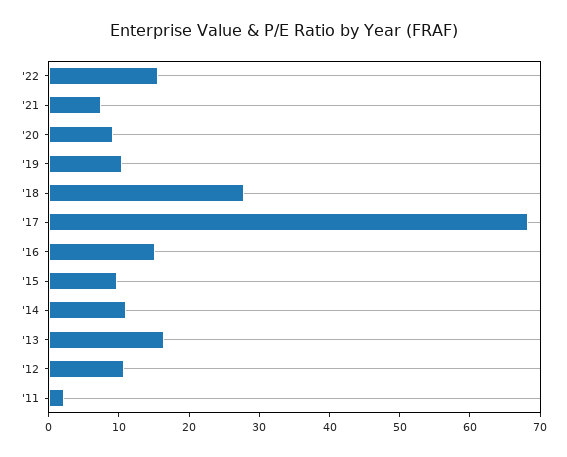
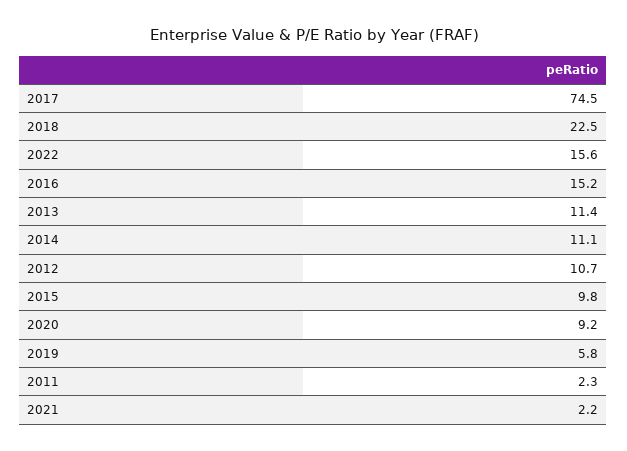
  {
    "'22": 15.6,
-   "'21": 8,
+   "'21": 2.2,
    "'20": 9.2,
-   "'19": 10,
+   "'19": 5.8,
-   "'18": 28,
+   "'18": 22.5,
-   "'17": 68,
+   "'17": 74.5,
    "'16": 15.2,
    "'15": 9.8,
    "'14": 11.1,
-   "'13": 16,
+   "'13": 11.4,
    "'12": 10.7,
    "'11": 2.3
  }

